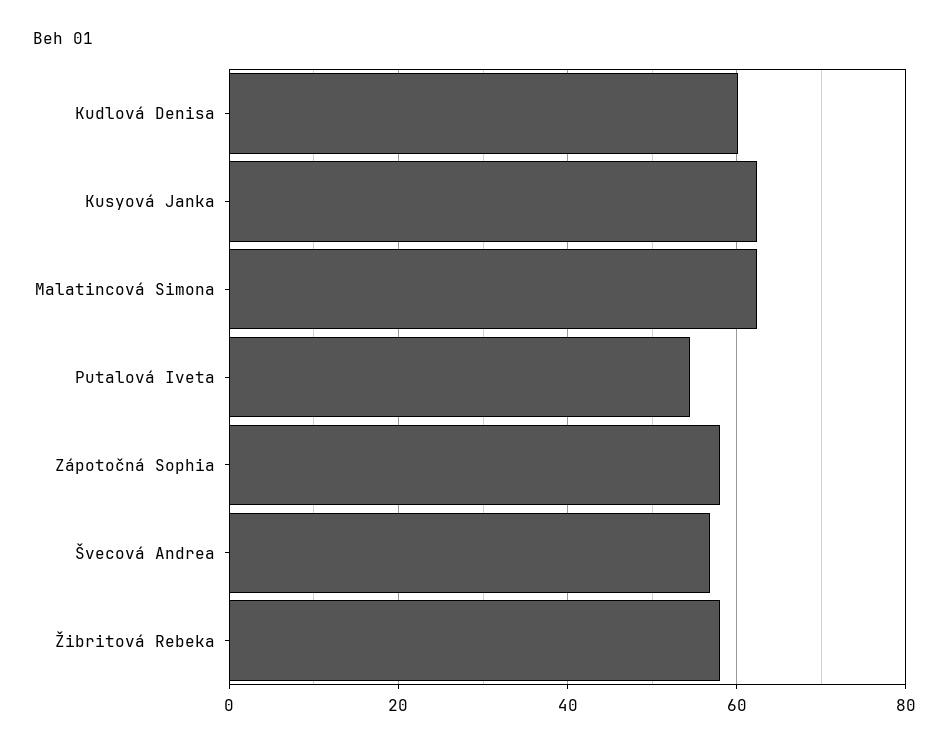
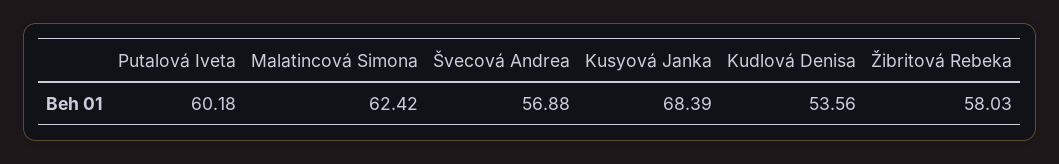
  {
-   "Kudlová Denisa": 60,
+   "Kudlová Denisa": 53.56,
-   "Kusyová Janka": 62,
+   "Kusyová Janka": 68.39,
    "Malatincová Simona": 62.42,
-   "Putalová Iveta": 54,
+   "Putalová Iveta": 60.18,
-   "Zápotočná Sophia": 58,
    "Švecová Andrea": 56.88,
    "Žibritová Rebeka": 58.03
  }

